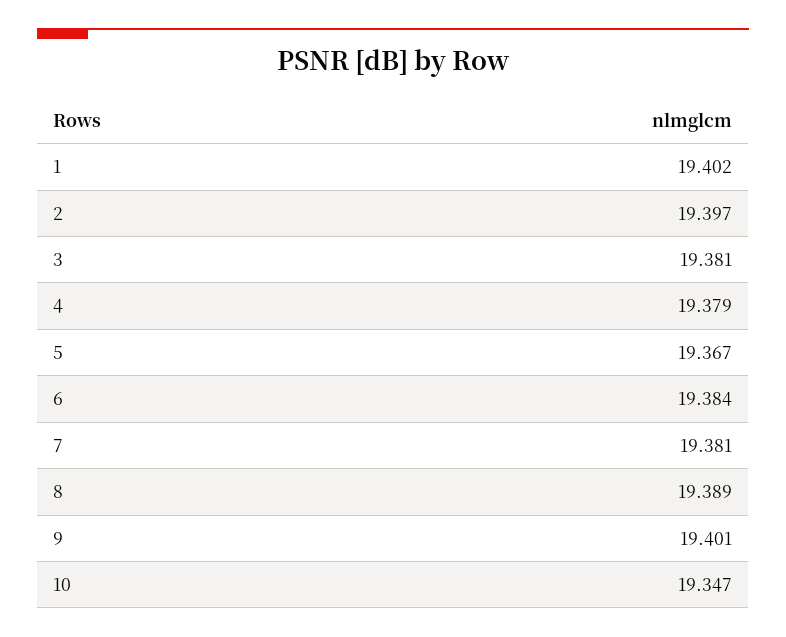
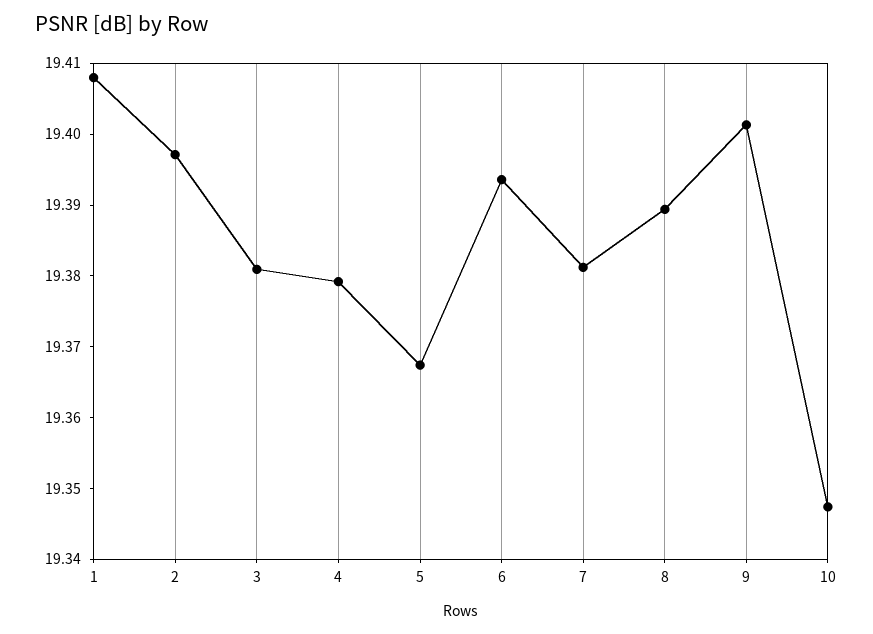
  {
-   "1": 19.402,
+   "1": 19.408,
    "2": 19.397,
    "3": 19.381,
    "4": 19.379,
    "5": 19.367,
-   "6": 19.384,
+   "6": 19.394,
    "7": 19.381,
    "8": 19.389,
    "9": 19.401,
    "10": 19.347
  }

